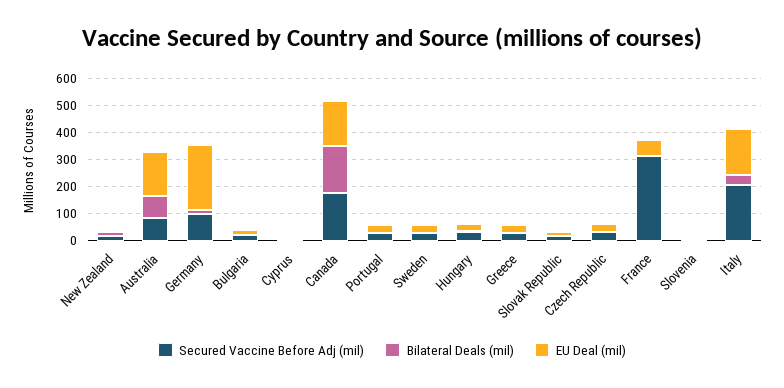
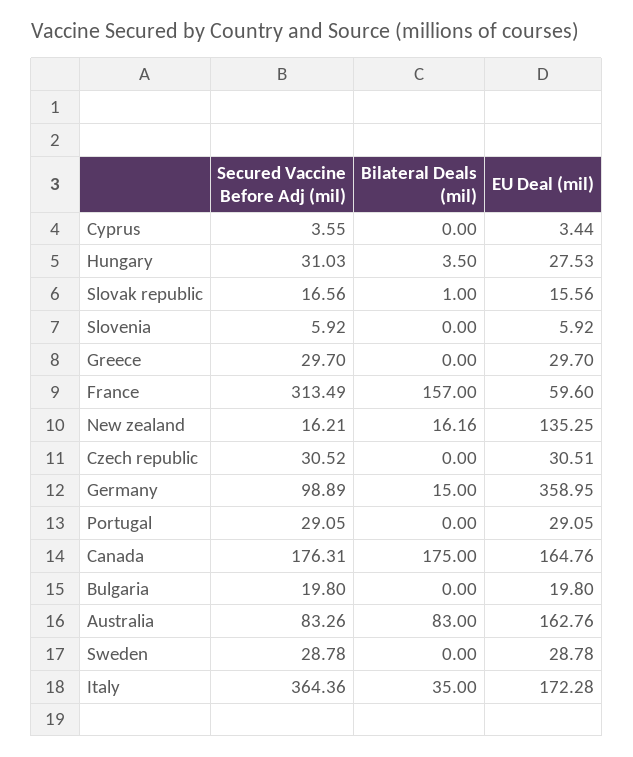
  {
    "Secured Vaccine Before Adj (mil)": {
      "New Zealand": 16.21,
      "Australia": 83.26,
      "Germany": 98.89,
      "Bulgaria": 19.8,
      "Cyprus": 3.55,
      "Canada": 176.31,
      "Portugal": 29.05,
      "Sweden": 28.78,
      "Hungary": 31.03,
      "Greece": 29.7,
      "Slovak Republic": 16.56,
      "Czech Republic": 30.52,
      "France": 313.49,
      "Slovenia": 5.92,
-     "Italy": 200
+     "Italy": 364.36
    },
    "Bilateral Deals (mil)": {
      "New Zealand": 16.16,
      "Australia": 83,
      "Germany": 15,
      "Bulgaria": 0,
      "Cyprus": 0,
      "Canada": 175,
      "Portugal": 0,
      "Sweden": 0,
      "Hungary": 3.5,
      "Greece": 0,
      "Slovak Republic": 1,
      "Czech Republic": 0,
-     "France": 0,
+     "France": 157,
      "Slovenia": 0,
      "Italy": 35
    },
    "EU Deal (mil)": {
-     "New Zealand": 0,
+     "New Zealand": 135.25,
      "Australia": 162.76,
-     "Germany": 250,
+     "Germany": 358.95,
      "Bulgaria": 19.8,
      "Cyprus": 3.44,
      "Canada": 164.76,
      "Portugal": 29.05,
      "Sweden": 28.78,
      "Hungary": 27.53,
      "Greece": 29.7,
      "Slovak Republic": 15.56,
      "Czech Republic": 30.51,
      "France": 59.6,
      "Slovenia": 5.92,
      "Italy": 172.28
    }
  }

